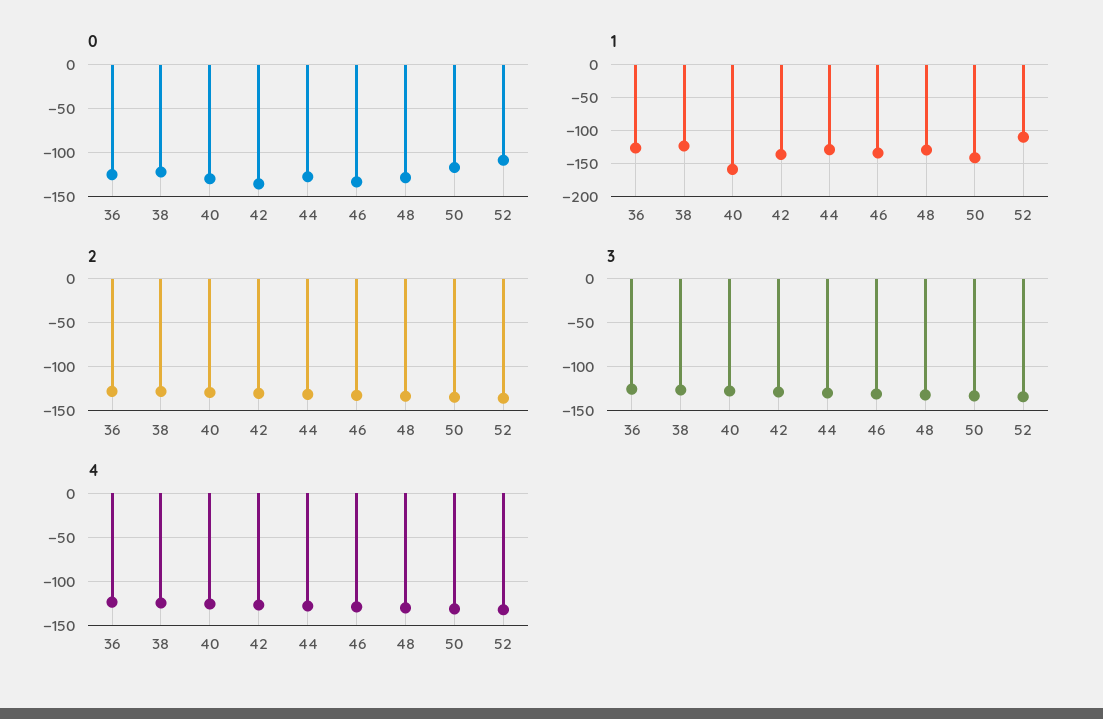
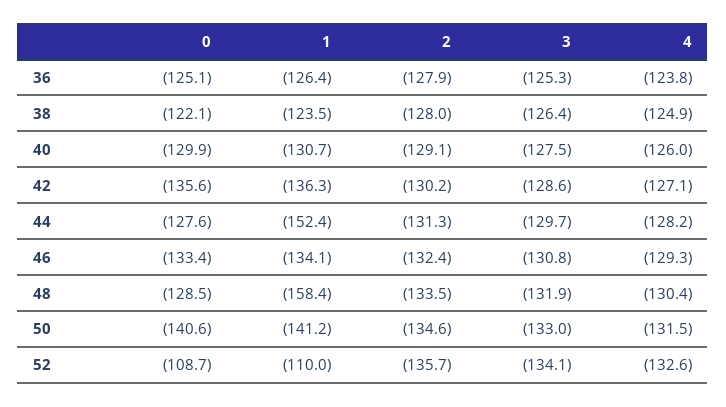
  {
    "0": {
      "36": -125.1,
      "38": -122.1,
      "40": -129.9,
      "42": -135.6,
      "44": -127.6,
      "46": -133.4,
      "48": -128.5,
-     "50": -120,
+     "50": -140.6,
      "52": -108.7
    },
    "1": {
      "36": -126.4,
      "38": -123.5,
-     "40": -160,
+     "40": -130.7,
      "42": -136.3,
-     "44": -130,
+     "44": -152.4,
      "46": -134.1,
-     "48": -130,
+     "48": -158.4,
      "50": -141.2,
      "52": -110
    },
    "2": {
      "36": -127.9,
      "38": -128,
      "40": -129.1,
      "42": -130.2,
      "44": -131.3,
      "46": -132.4,
      "48": -133.5,
      "50": -134.6,
      "52": -135.7
    },
    "3": {
      "36": -125.3,
      "38": -126.4,
      "40": -127.5,
      "42": -128.6,
      "44": -129.7,
      "46": -130.8,
      "48": -131.9,
      "50": -133,
      "52": -134.1
    },
    "4": {
      "36": -123.8,
      "38": -124.9,
      "40": -126,
      "42": -127.1,
      "44": -128.2,
      "46": -129.3,
      "48": -130.4,
      "50": -131.5,
      "52": -132.6
    }
  }

